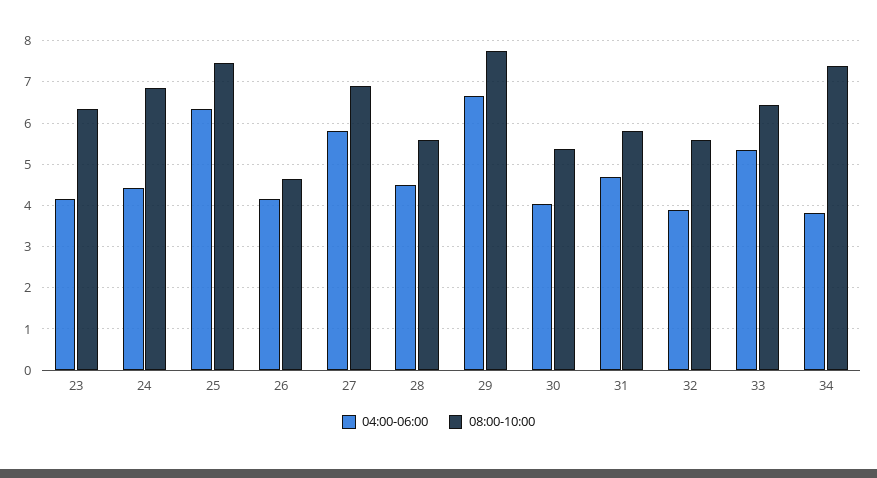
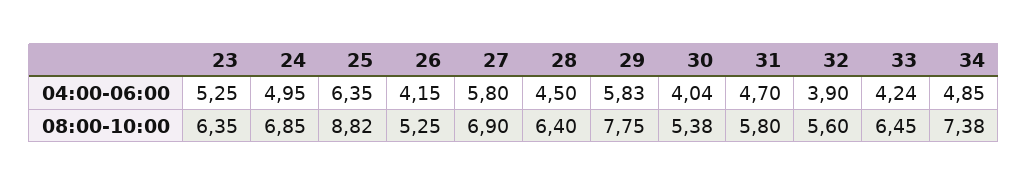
  {
    "04:00-06:00": {
-     "23": 4.2,
+     "23": 5.25,
-     "24": 4.4,
+     "24": 4.95,
      "25": 6.35,
      "26": 4.15,
      "27": 5.8,
      "28": 4.5,
-     "29": 6.6,
+     "29": 5.83,
      "30": 4.04,
      "31": 4.7,
      "32": 3.9,
-     "33": 5.4,
+     "33": 4.24,
-     "34": 3.8
+     "34": 4.85
    },
    "08:00-10:00": {
      "23": 6.35,
      "24": 6.85,
-     "25": 7.4,
+     "25": 8.82,
-     "26": 4.6,
+     "26": 5.25,
      "27": 6.9,
-     "28": 5.6,
+     "28": 6.4,
      "29": 7.75,
      "30": 5.38,
      "31": 5.8,
      "32": 5.6,
      "33": 6.45,
      "34": 7.38
    }
  }

